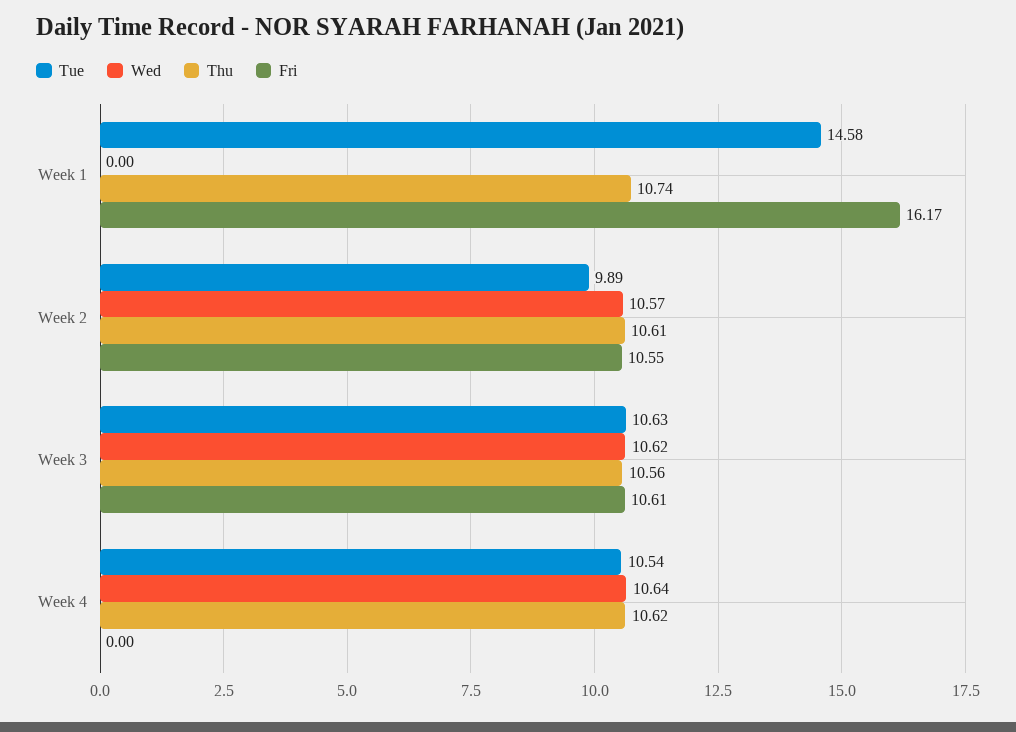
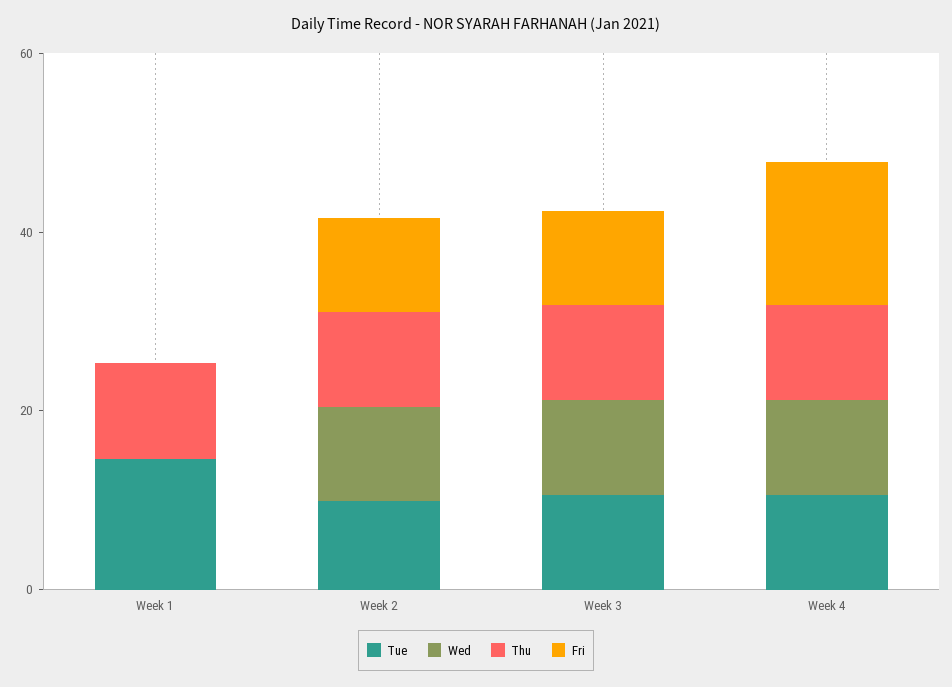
  {
    "Tue": {
      "Week 1": 14.58,
      "Week 2": 9.89,
      "Week 3": 10.63,
      "Week 4": 10.54
    },
    "Wed": {
      "Week 1": 0,
      "Week 2": 10.57,
      "Week 3": 10.62,
      "Week 4": 10.64
    },
    "Thu": {
      "Week 1": 10.74,
      "Week 2": 10.61,
      "Week 3": 10.56,
      "Week 4": 10.62
    },
    "Fri": {
-     "Week 1": 16.17,
+     "Week 1": 0,
      "Week 2": 10.55,
      "Week 3": 10.61,
-     "Week 4": 0
+     "Week 4": 15
    }
  }

